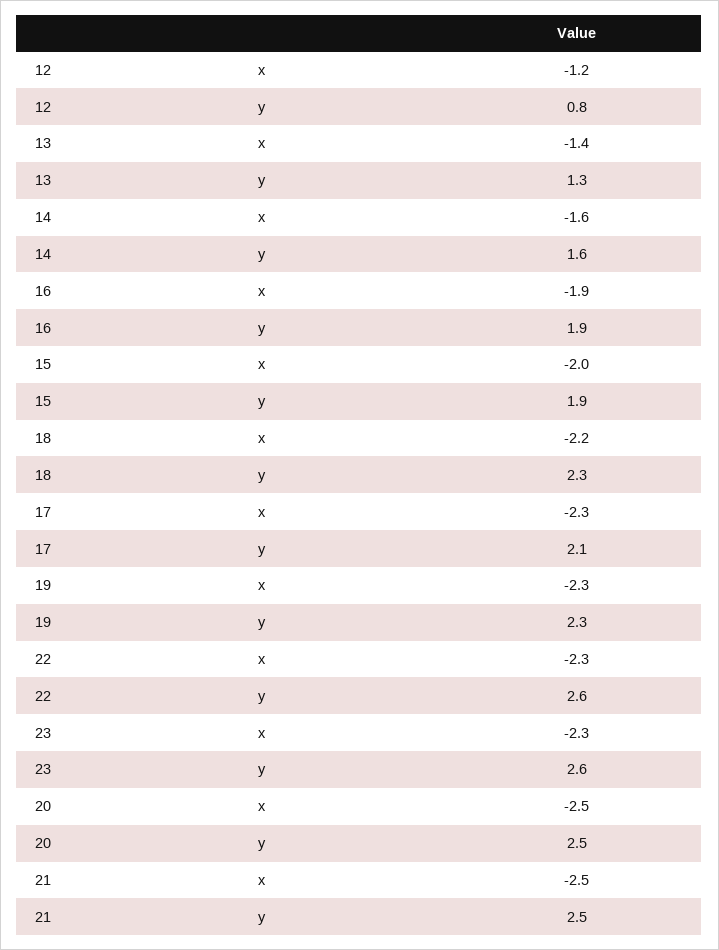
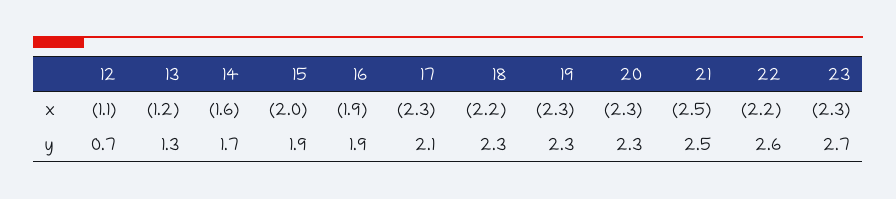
  {
    "12": {
-     "x": -1.2,
+     "x": -1.1,
-     "y": 0.8
+     "y": 0.7
    },
    "13": {
-     "x": -1.4,
+     "x": -1.2,
      "y": 1.3
    },
    "14": {
      "x": -1.6,
-     "y": 1.6
+     "y": 1.7
    },
    "16": {
      "x": -1.9,
      "y": 1.9
    },
    "15": {
      "x": -2,
      "y": 1.9
    },
    "18": {
      "x": -2.2,
      "y": 2.3
    },
    "17": {
      "x": -2.3,
      "y": 2.1
    },
    "19": {
      "x": -2.3,
      "y": 2.3
    },
    "22": {
-     "x": -2.3,
+     "x": -2.2,
      "y": 2.6
    },
    "23": {
      "x": -2.3,
-     "y": 2.6
+     "y": 2.7
    },
    "20": {
-     "x": -2.5,
+     "x": -2.3,
-     "y": 2.5
+     "y": 2.3
    },
    "21": {
      "x": -2.5,
      "y": 2.5
    }
  }

